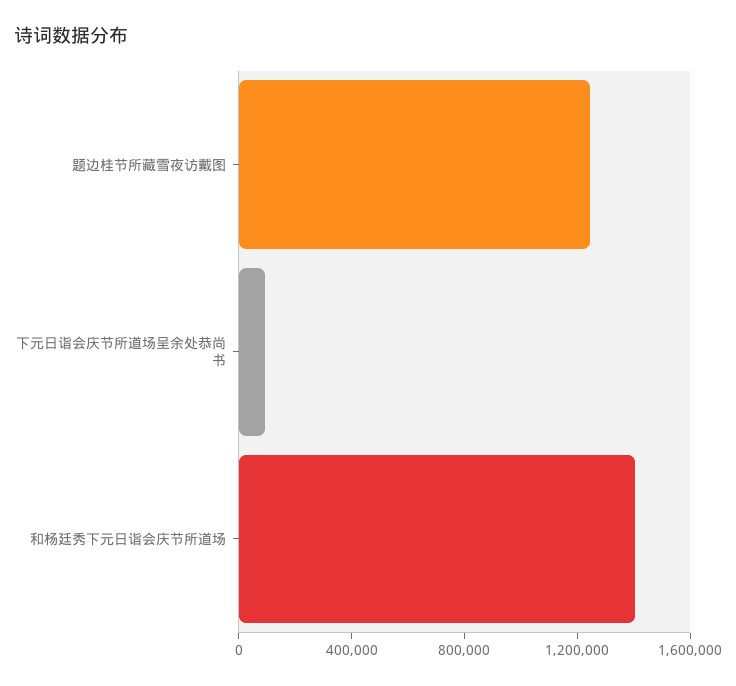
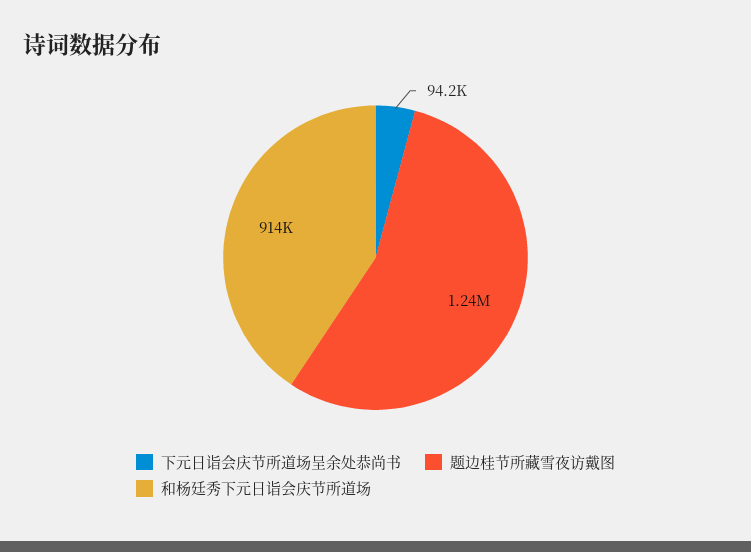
  {
    "题边桂节所藏雪夜访戴图": 1240000,
    "下元日诣会庆节所道场呈余处恭尚书": 94200,
-   "和杨廷秀下元日诣会庆节所道场": 1400000
+   "和杨廷秀下元日诣会庆节所道场": 914000
  }

